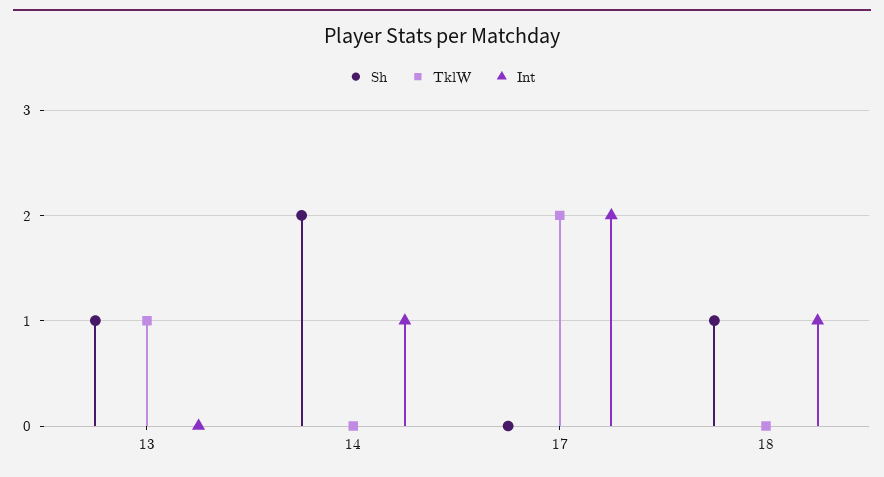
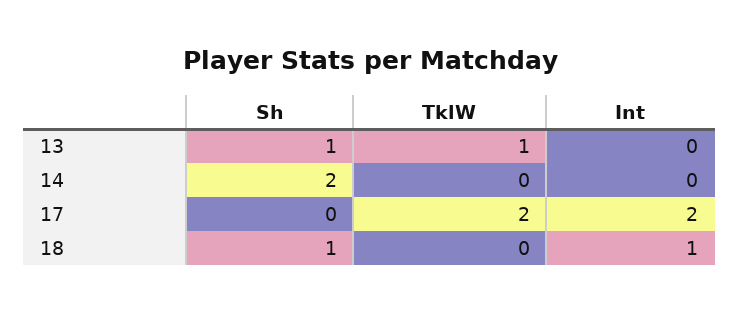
  {
    "Sh": {
      "13": 1,
      "14": 2,
      "17": 0,
      "18": 1
    },
    "TklW": {
      "13": 1,
      "14": 0,
      "17": 2,
      "18": 0
    },
    "Int": {
      "13": 0,
-     "14": 1,
+     "14": 0,
      "17": 2,
      "18": 1
    }
  }

